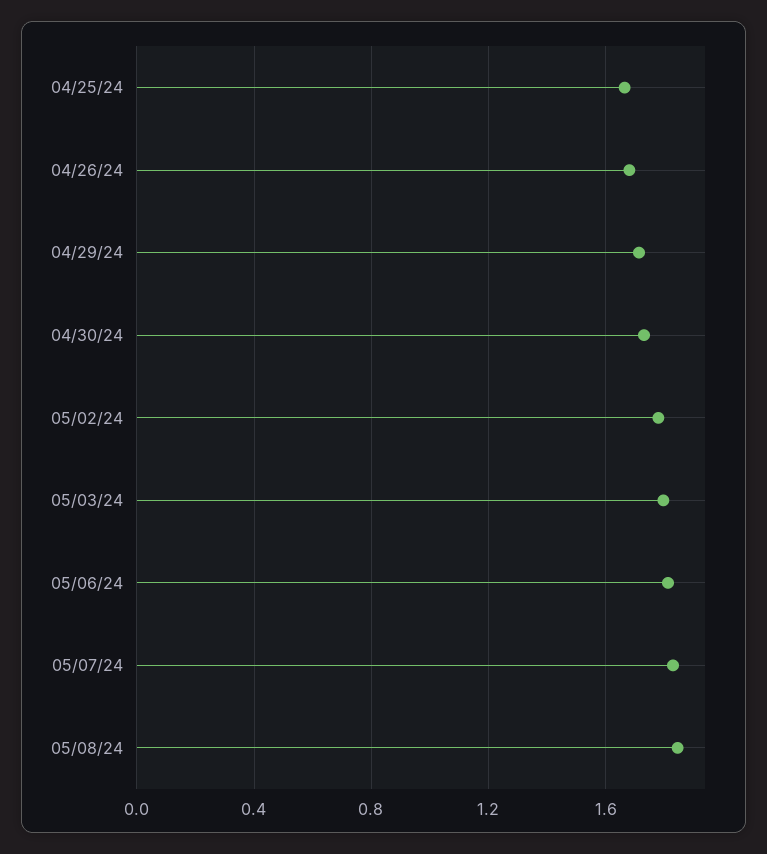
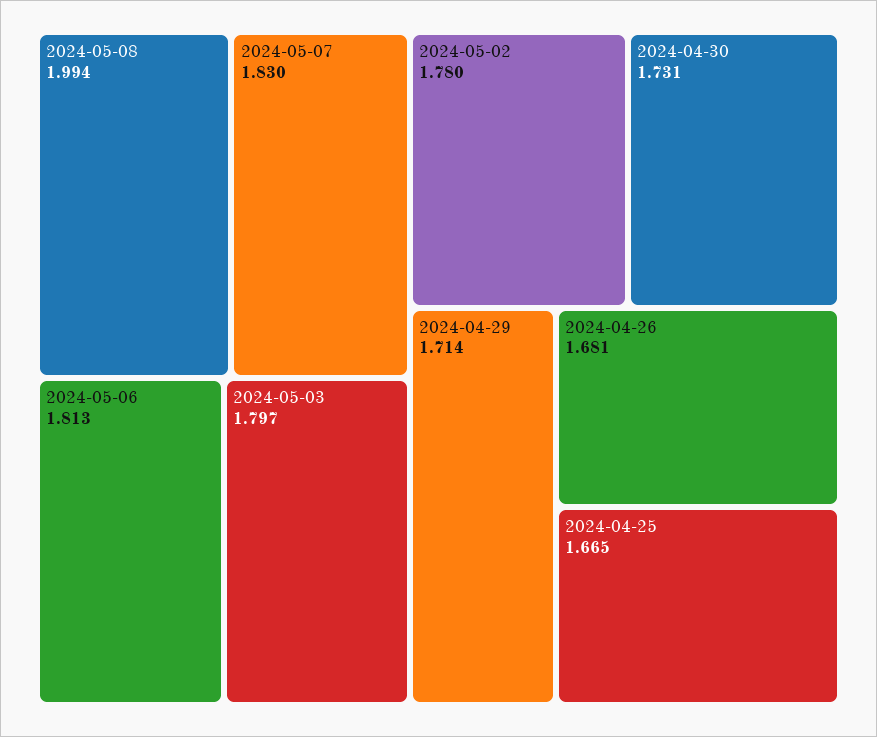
  {
    "04/25/24": 1.665,
    "04/26/24": 1.681,
    "04/29/24": 1.714,
    "04/30/24": 1.731,
    "05/02/24": 1.78,
    "05/03/24": 1.797,
    "05/06/24": 1.813,
    "05/07/24": 1.83,
-   "05/08/24": 1.85
+   "05/08/24": 1.994
  }

